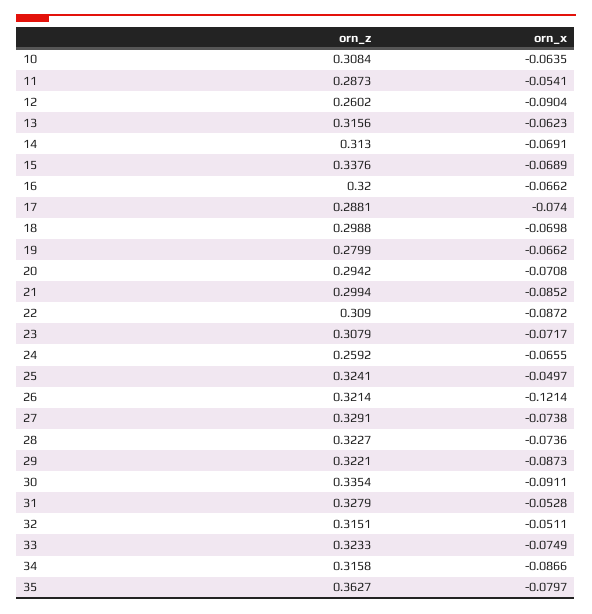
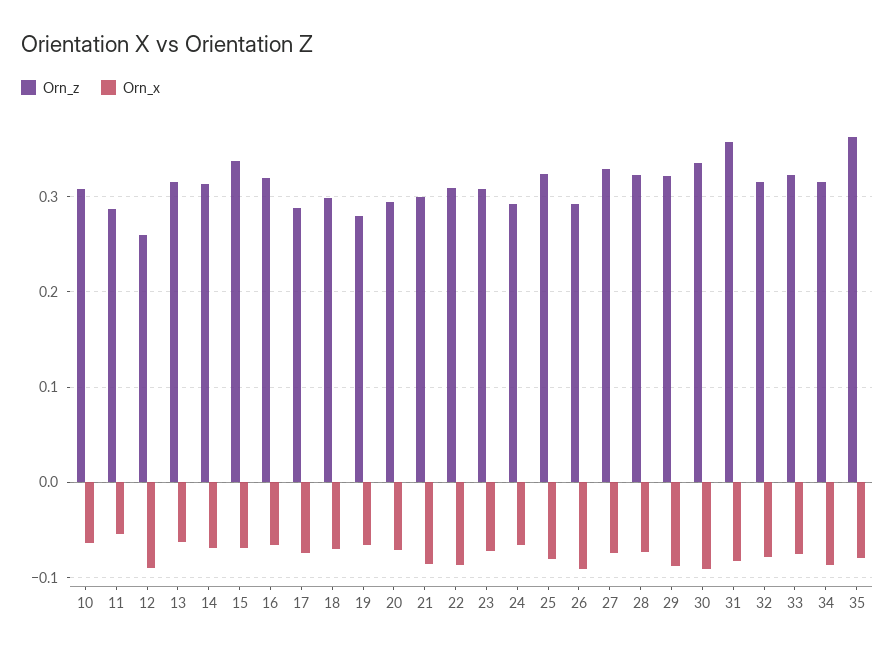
  {
    "orn_z": {
      "10": 0.3084,
      "11": 0.2873,
      "12": 0.2602,
      "13": 0.3156,
      "14": 0.313,
      "15": 0.3376,
      "16": 0.32,
      "17": 0.2881,
      "18": 0.2988,
      "19": 0.2799,
      "20": 0.2942,
      "21": 0.2994,
      "22": 0.309,
      "23": 0.3079,
-     "24": 0.2592,
+     "24": 0.29,
      "25": 0.3241,
-     "26": 0.3214,
+     "26": 0.29,
      "27": 0.3291,
      "28": 0.3227,
      "29": 0.3221,
      "30": 0.3354,
-     "31": 0.3279,
+     "31": 0.36,
      "32": 0.3151,
      "33": 0.3233,
      "34": 0.3158,
      "35": 0.3627
    },
    "orn_x": {
      "10": -0.0635,
      "11": -0.0541,
      "12": -0.0904,
      "13": -0.0623,
      "14": -0.0691,
      "15": -0.0689,
      "16": -0.0662,
      "17": -0.074,
      "18": -0.0698,
      "19": -0.0662,
      "20": -0.0708,
      "21": -0.0852,
      "22": -0.0872,
      "23": -0.0717,
      "24": -0.0655,
-     "25": -0.0497,
+     "25": -0.08,
-     "26": -0.1214,
+     "26": -0.09,
      "27": -0.0738,
      "28": -0.0736,
      "29": -0.0873,
      "30": -0.0911,
-     "31": -0.0528,
+     "31": -0.08,
-     "32": -0.0511,
+     "32": -0.08,
      "33": -0.0749,
      "34": -0.0866,
      "35": -0.0797
    }
  }

